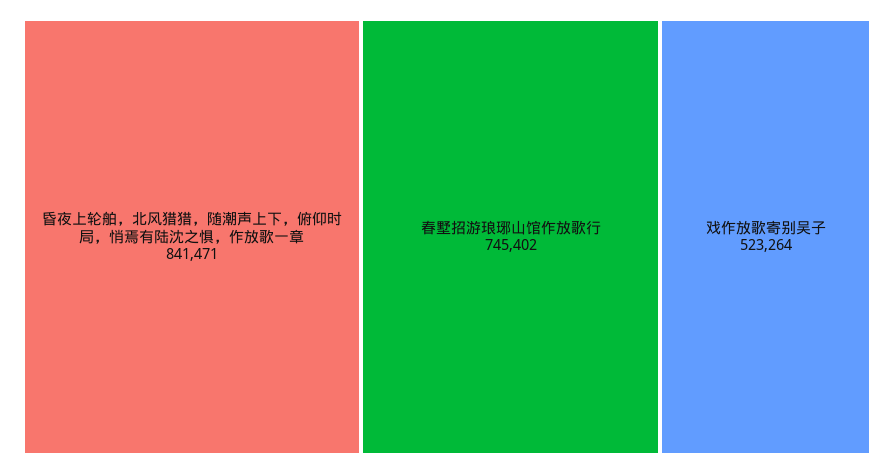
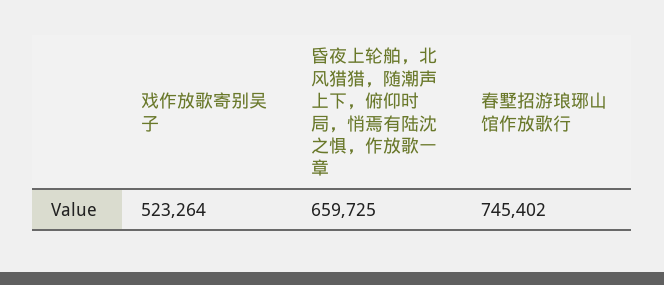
  {
-   "昏夜上轮舶，北风猎猎，随潮声上下，俯仰时局，悄焉有陆沈之惧，作放歌一章": 841471,
+   "昏夜上轮舶，北风猎猎，随潮声上下，俯仰时局，悄焉有陆沈之惧，作放歌一章": 659725,
    "春墅招游琅琊山馆作放歌行": 745402,
    "戏作放歌寄别吴子": 523264
  }

